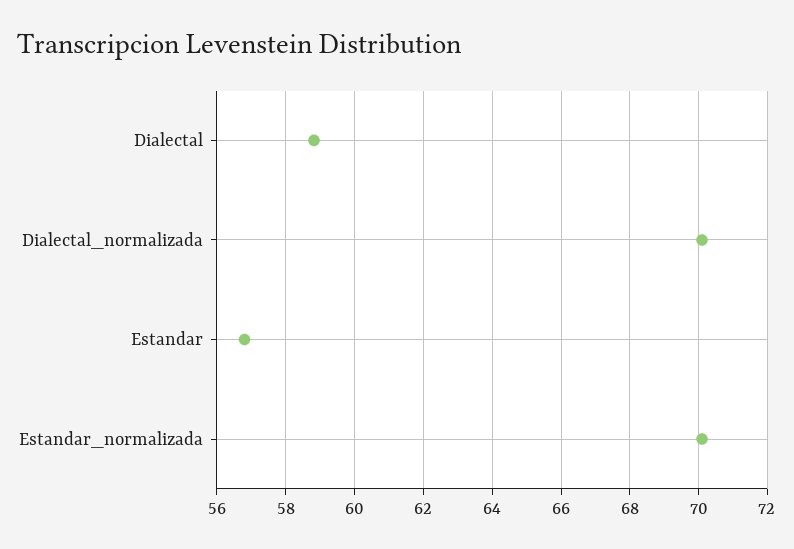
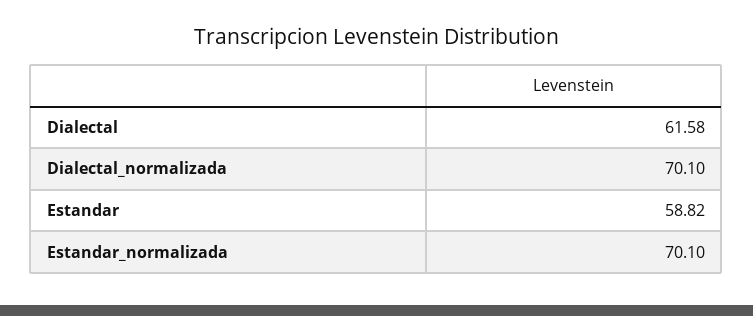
  {
-   "Dialectal": 58.8,
+   "Dialectal": 61.58,
    "Dialectal_normalizada": 70.1,
-   "Estandar": 56.8,
+   "Estandar": 58.82,
    "Estandar_normalizada": 70.1
  }

